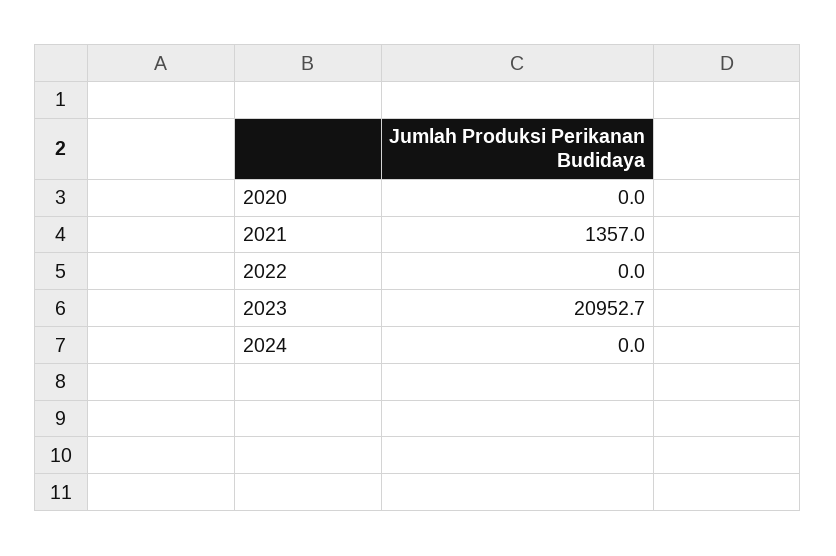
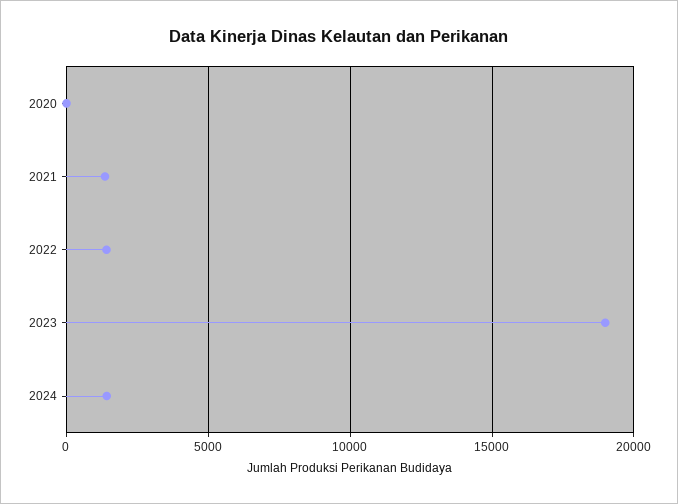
  {
    "2020": 0,
    "2021": 1357,
-   "2022": 0,
+   "2022": 1500,
-   "2023": 20952.7,
+   "2023": 19000,
-   "2024": 0
+   "2024": 1500
  }

